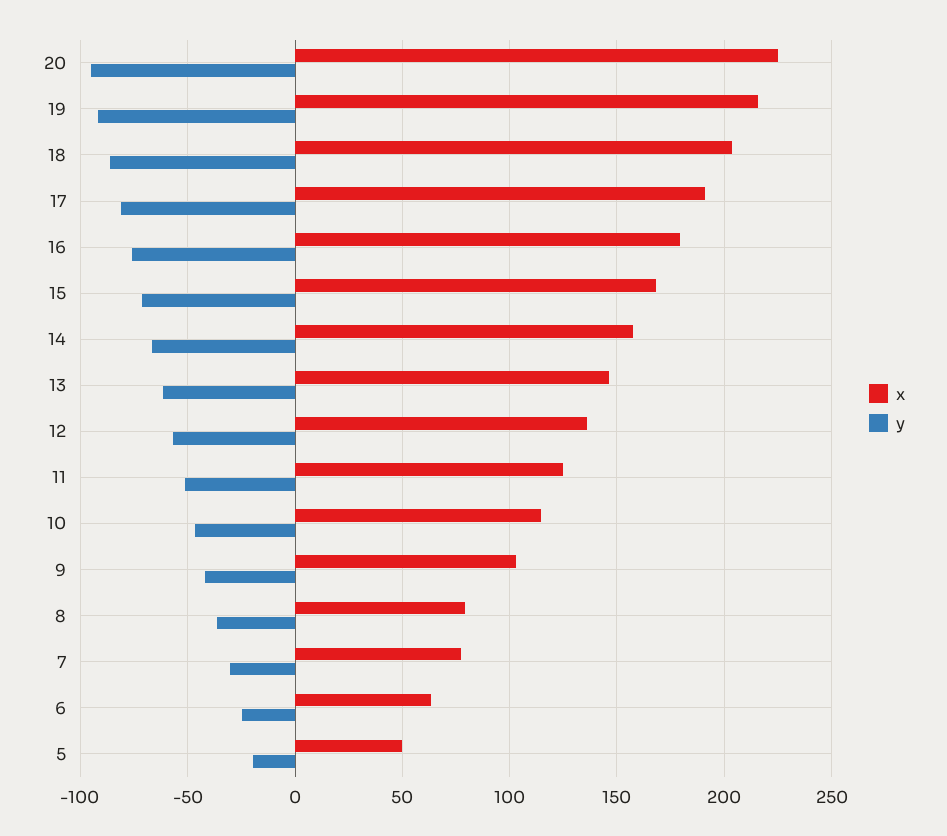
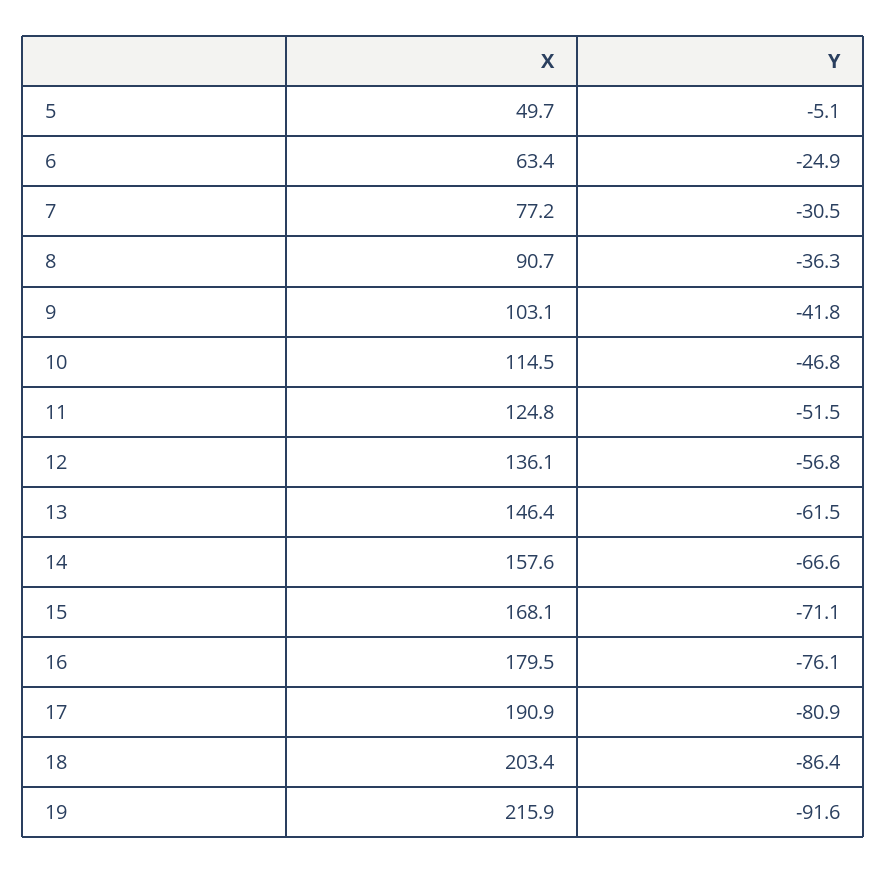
  {
    "x": {
-     "20": 225,
      "19": 215.9,
      "18": 203.4,
      "17": 190.9,
      "16": 179.5,
      "15": 168.1,
      "14": 157.6,
      "13": 146.4,
      "12": 136.1,
      "11": 124.8,
      "10": 114.5,
      "9": 103.1,
-     "8": 80,
+     "8": 90.7,
      "7": 77.2,
      "6": 63.4,
      "5": 49.7
    },
    "y": {
-     "20": -95,
      "19": -91.6,
      "18": -86.4,
      "17": -80.9,
      "16": -76.1,
      "15": -71.1,
      "14": -66.6,
      "13": -61.5,
      "12": -56.8,
      "11": -51.5,
      "10": -46.8,
      "9": -41.8,
      "8": -36.3,
      "7": -30.5,
      "6": -24.9,
-     "5": -20
+     "5": -5.1
    }
  }

